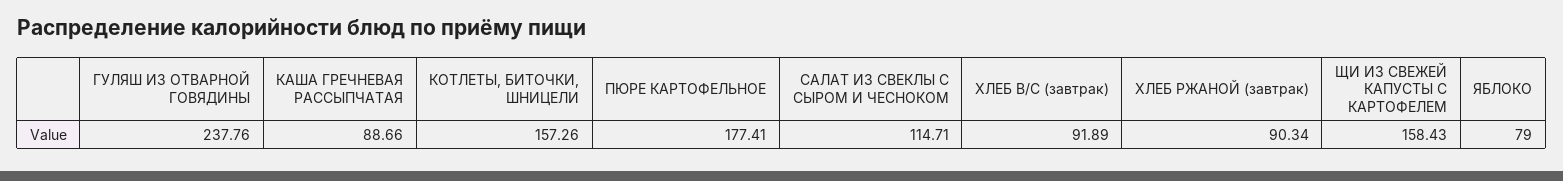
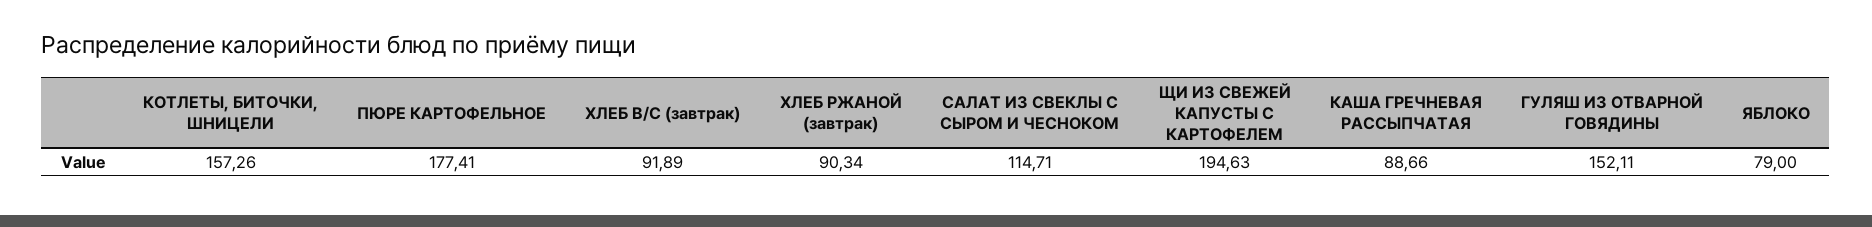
  {
-   "ГУЛЯШ ИЗ ОТВАРНОЙ ГОВЯДИНЫ": 237.76,
+   "ГУЛЯШ ИЗ ОТВАРНОЙ ГОВЯДИНЫ": 152.11,
    "КАША ГРЕЧНЕВАЯ РАССЫПЧАТАЯ": 88.66,
    "КОТЛЕТЫ, БИТОЧКИ, ШНИЦЕЛИ": 157.26,
    "ПЮРЕ КАРТОФЕЛЬНОЕ": 177.41,
    "САЛАТ ИЗ СВЕКЛЫ С СЫРОМ И ЧЕСНОКОМ": 114.71,
    "ХЛЕБ В/С (завтрак)": 91.89,
    "ХЛЕБ РЖАНОЙ (завтрак)": 90.34,
-   "ЩИ ИЗ СВЕЖЕЙ КАПУСТЫ С КАРТОФЕЛЕМ": 158.43,
+   "ЩИ ИЗ СВЕЖЕЙ КАПУСТЫ С КАРТОФЕЛЕМ": 194.63,
    "ЯБЛОКО": 79
  }

